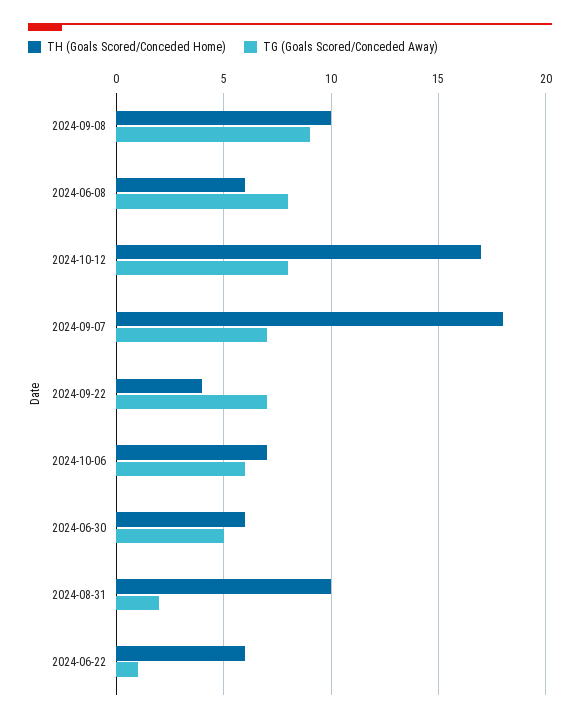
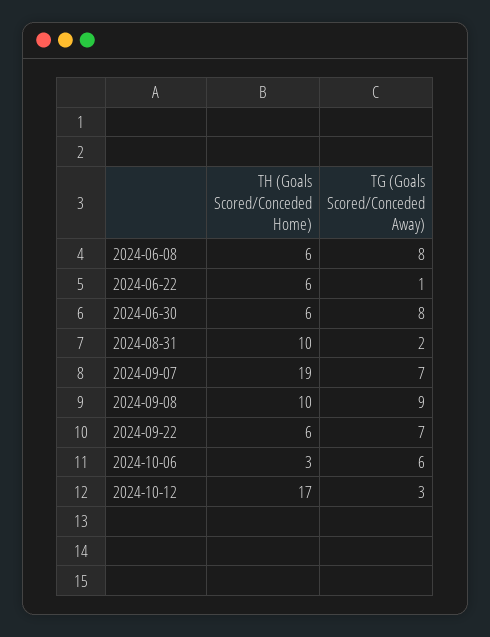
  {
    "TH (Goals Scored/Conceded Home)": {
      "2024-09-08": 10,
      "2024-06-08": 6,
      "2024-10-12": 17,
-     "2024-09-07": 18,
+     "2024-09-07": 19,
-     "2024-09-22": 4,
+     "2024-09-22": 6,
-     "2024-10-06": 7,
+     "2024-10-06": 3,
      "2024-06-30": 6,
      "2024-08-31": 10,
      "2024-06-22": 6
    },
    "TG (Goals Scored/Conceded Away)": {
      "2024-09-08": 9,
      "2024-06-08": 8,
-     "2024-10-12": 8,
+     "2024-10-12": 3,
      "2024-09-07": 7,
      "2024-09-22": 7,
      "2024-10-06": 6,
-     "2024-06-30": 5,
+     "2024-06-30": 8,
      "2024-08-31": 2,
      "2024-06-22": 1
    }
  }

